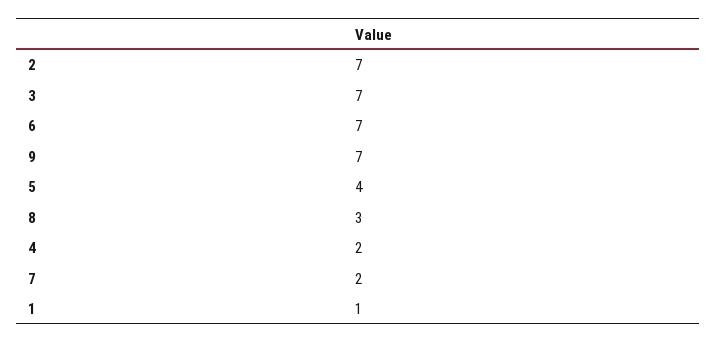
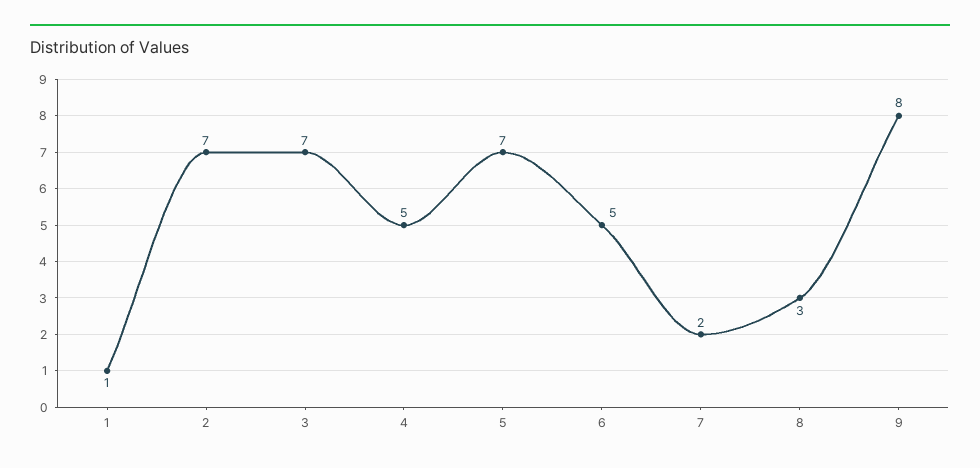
  {
    "2": 7,
    "3": 7,
-   "6": 7,
+   "6": 5,
-   "9": 7,
+   "9": 8,
-   "5": 4,
+   "5": 7,
    "8": 3,
-   "4": 2,
+   "4": 5,
    "7": 2,
    "1": 1
  }

